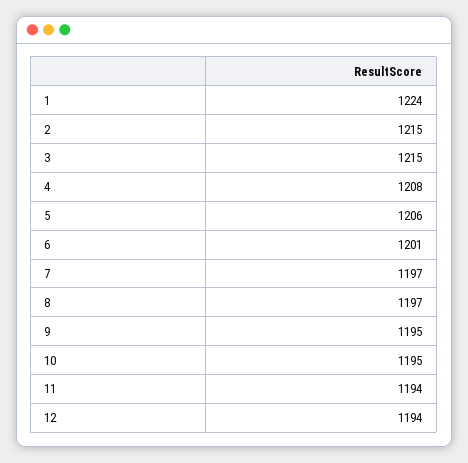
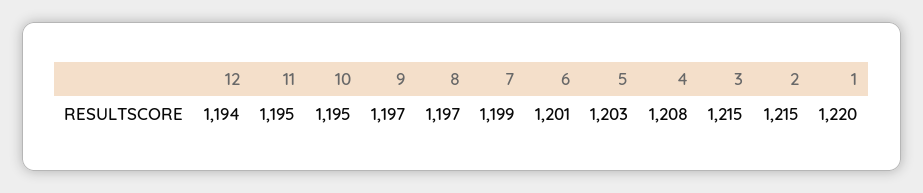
  {
-   "1": 1224,
+   "1": 1220,
    "2": 1215,
    "3": 1215,
    "4": 1208,
-   "5": 1206,
+   "5": 1203,
    "6": 1201,
-   "7": 1197,
+   "7": 1199,
    "8": 1197,
-   "9": 1195,
+   "9": 1197,
    "10": 1195,
-   "11": 1194,
+   "11": 1195,
    "12": 1194
  }

